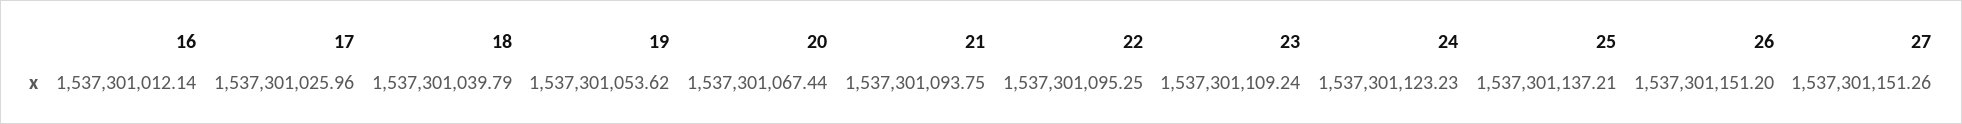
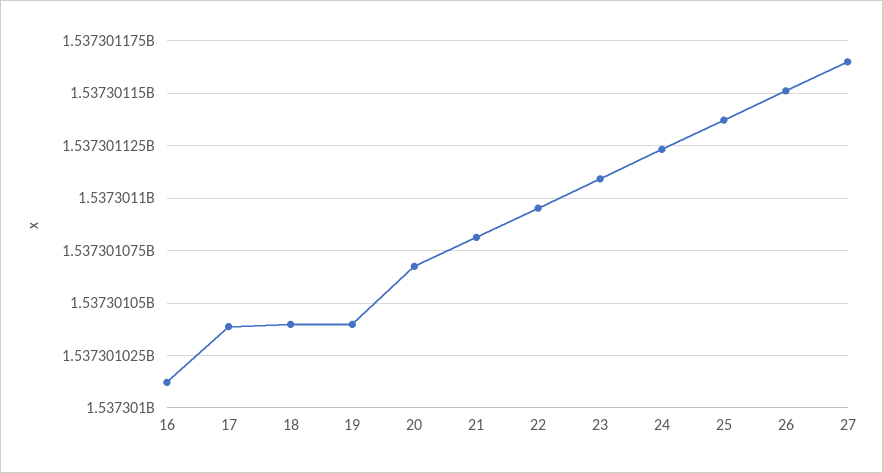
  {
    "16": 1537301012.14,
-   "17": 1537301025.96,
+   "17": 1537301040,
    "18": 1537301039.79,
-   "19": 1537301053.62,
+   "19": 1537301040,
    "20": 1537301067.44,
-   "21": 1537301093.75,
+   "21": 1537301080,
    "22": 1537301095.25,
    "23": 1537301109.24,
    "24": 1537301123.23,
    "25": 1537301137.21,
    "26": 1537301151.2,
-   "27": 1537301151.26
+   "27": 1537301165
  }

